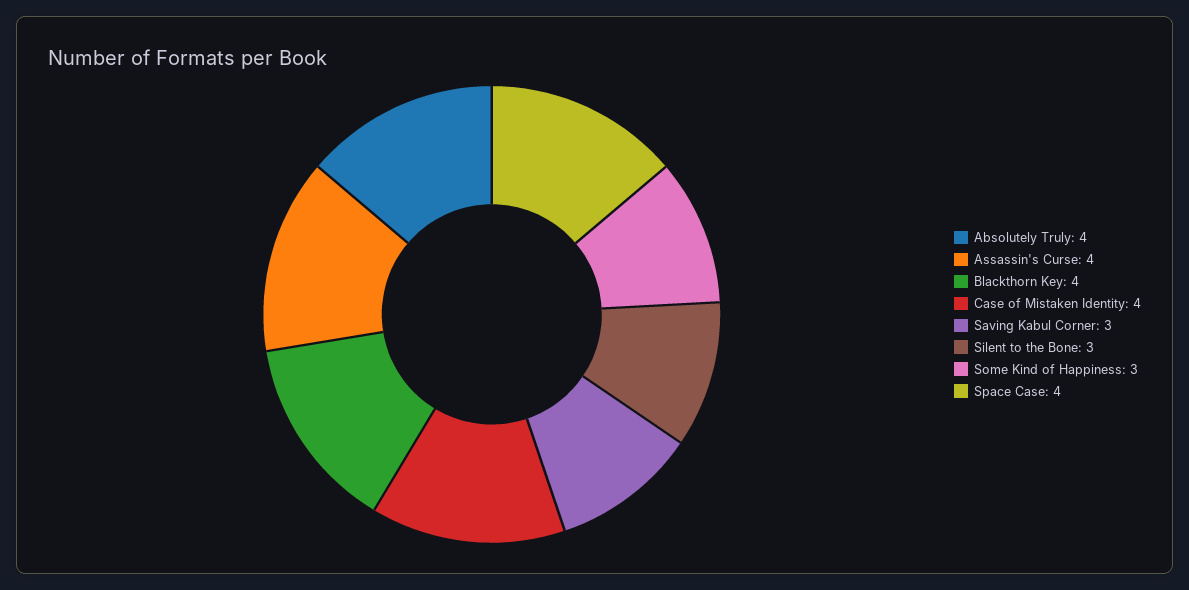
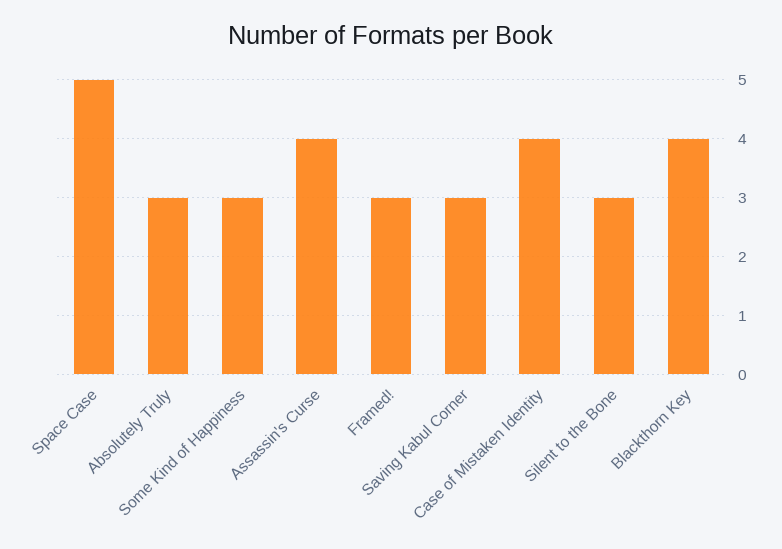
  {
-   "Absolutely Truly": 4,
+   "Absolutely Truly": 3,
    "Assassin's Curse": 4,
    "Blackthorn Key": 4,
    "Case of Mistaken Identity": 4,
    "Saving Kabul Corner": 3,
    "Silent to the Bone": 3,
    "Some Kind of Happiness": 3,
-   "Space Case": 4
+   "Space Case": 5,
+   "Framed!": 3
  }

